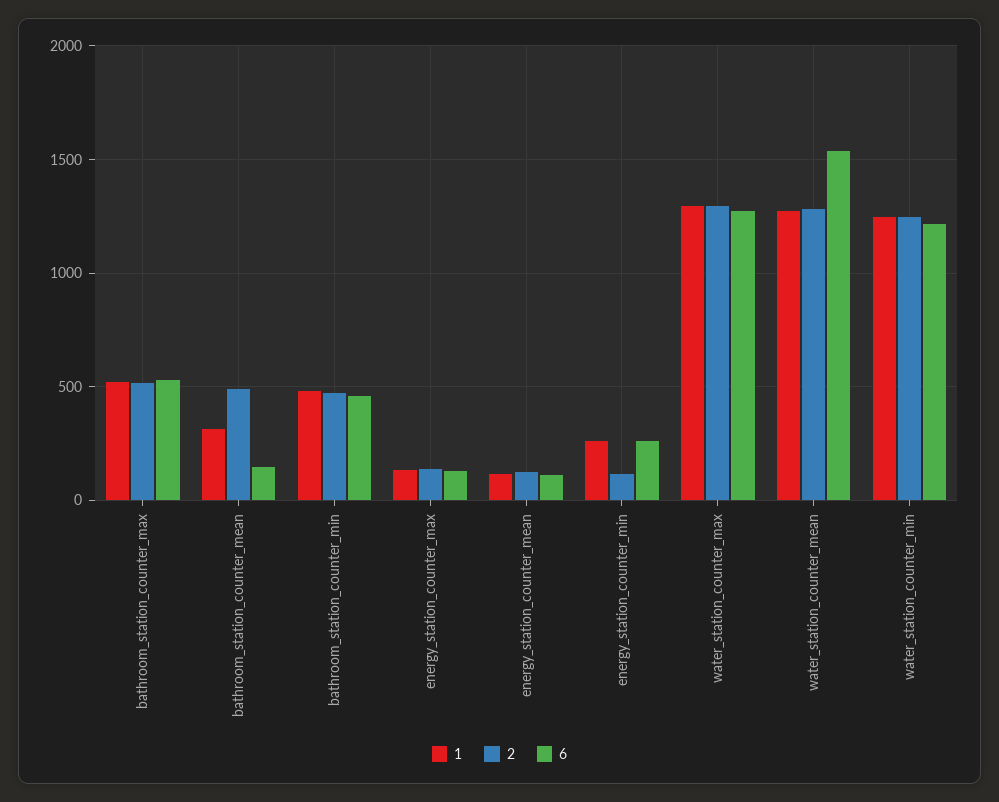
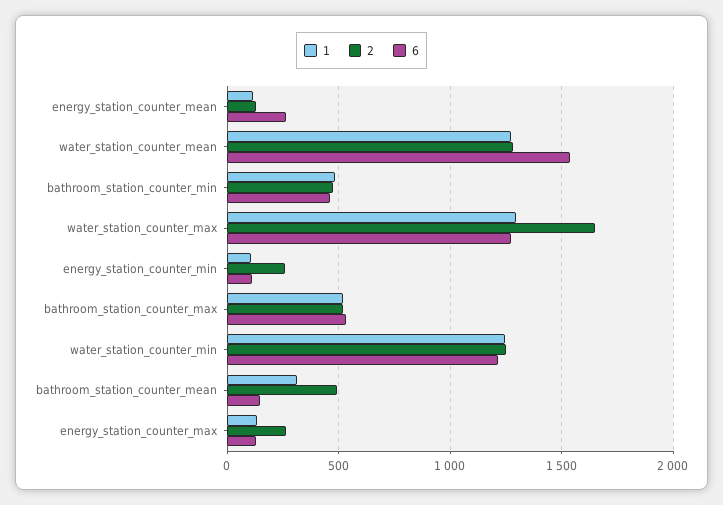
  {
    "1": {
      "bathroom_station_counter_max": 500,
      "bathroom_station_counter_mean": 300,
      "bathroom_station_counter_min": 500,
      "energy_station_counter_max": 150,
      "energy_station_counter_mean": 100,
-     "energy_station_counter_min": 250,
+     "energy_station_counter_min": 100,
      "water_station_counter_max": 1300,
      "water_station_counter_mean": 1250,
      "water_station_counter_min": 1250
    },
    "2": {
      "bathroom_station_counter_max": 500,
      "bathroom_station_counter_mean": 500,
      "bathroom_station_counter_min": 450,
-     "energy_station_counter_max": 150,
+     "energy_station_counter_max": 250,
      "energy_station_counter_mean": 150,
-     "energy_station_counter_min": 100,
+     "energy_station_counter_min": 250,
-     "water_station_counter_max": 1300,
+     "water_station_counter_max": 1650,
      "water_station_counter_mean": 1300,
      "water_station_counter_min": 1250
    },
    "6": {
      "bathroom_station_counter_max": 550,
      "bathroom_station_counter_mean": 150,
      "bathroom_station_counter_min": 450,
      "energy_station_counter_max": 150,
-     "energy_station_counter_mean": 100,
+     "energy_station_counter_mean": 250,
-     "energy_station_counter_min": 250,
+     "energy_station_counter_min": 100,
      "water_station_counter_max": 1250,
      "water_station_counter_mean": 1550,
      "water_station_counter_min": 1200
    }
  }

